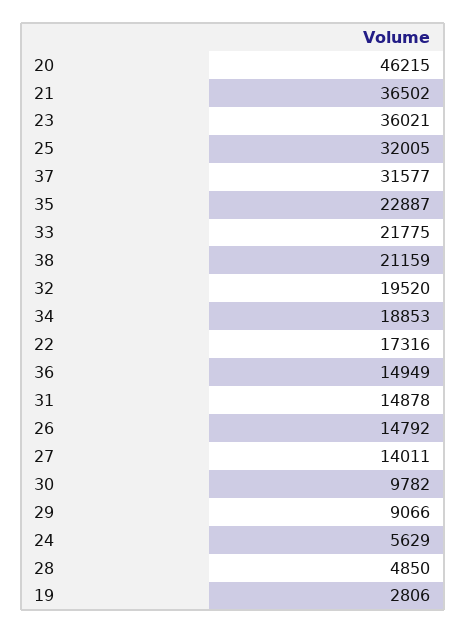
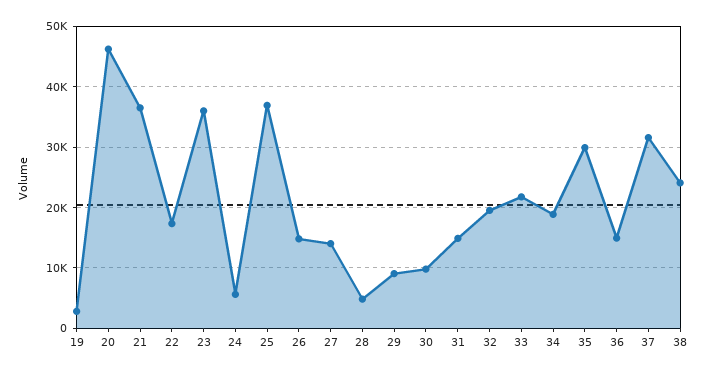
  {
    "20": 46215,
    "21": 36502,
    "23": 36021,
-   "25": 32005,
+   "25": 37000,
    "37": 31577,
-   "35": 22887,
+   "35": 30000,
    "33": 21775,
-   "38": 21159,
+   "38": 24000,
    "32": 19520,
    "34": 18853,
    "22": 17316,
    "36": 14949,
    "31": 14878,
    "26": 14792,
    "27": 14011,
    "30": 9782,
    "29": 9066,
    "24": 5629,
    "28": 4850,
    "19": 2806
  }

